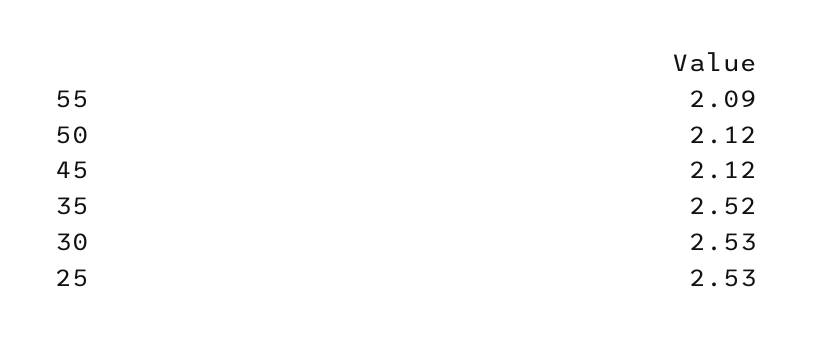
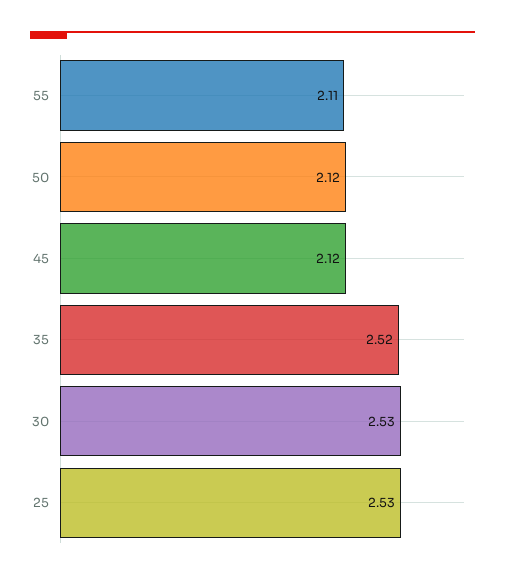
  {
-   "55": 2.09,
+   "55": 2.11,
    "50": 2.12,
    "45": 2.12,
    "35": 2.52,
    "30": 2.53,
    "25": 2.53
  }

